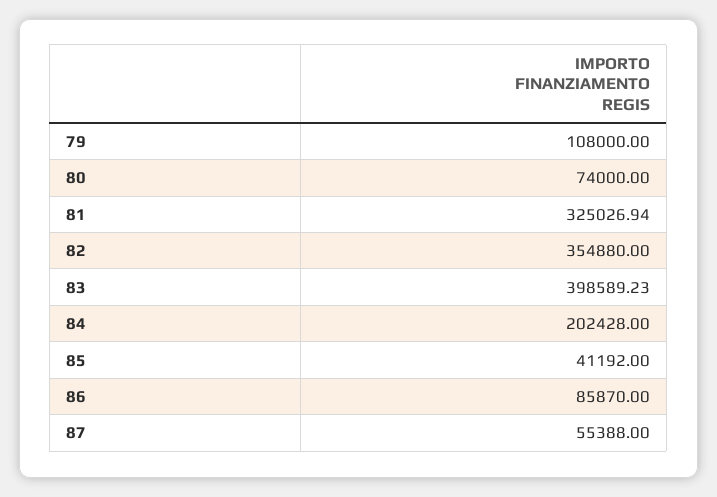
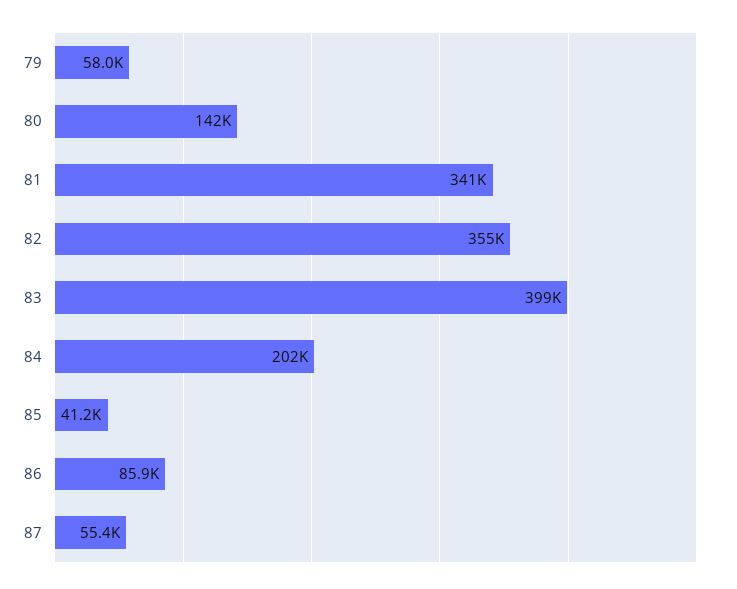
  {
-   "79": 108000,
+   "79": 58000,
-   "80": 74000,
+   "80": 142000,
-   "81": 325026.94,
+   "81": 341000,
    "82": 354880,
    "83": 398589.23,
    "84": 202428,
    "85": 41192,
    "86": 85870,
    "87": 55388
  }

